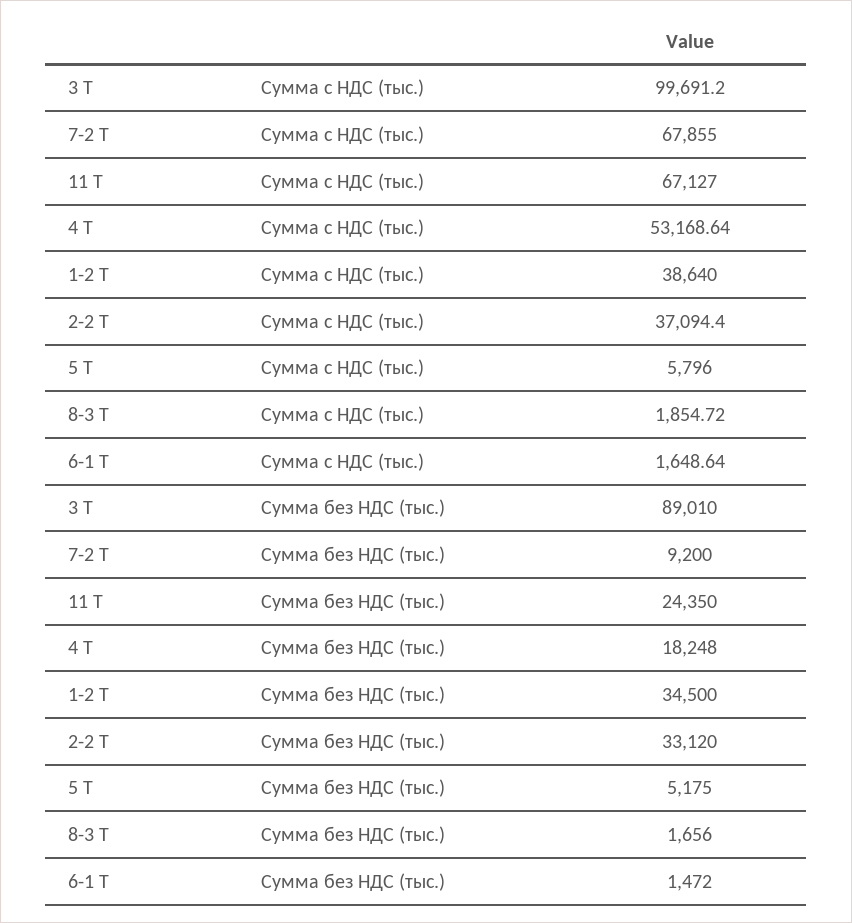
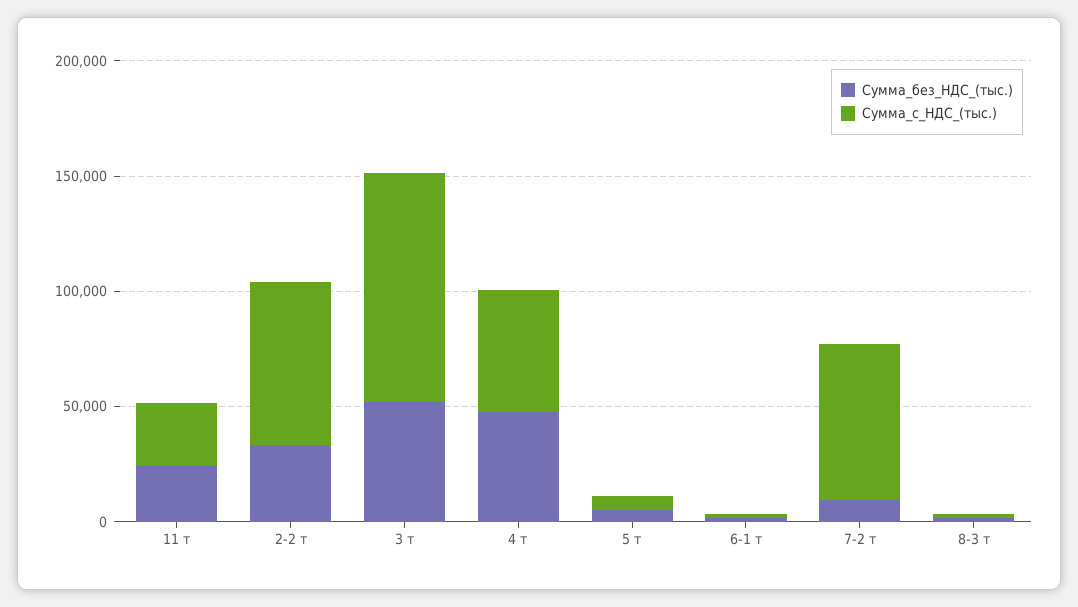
  {
    "Сумма с НДС (тыс.)": {
      "3 Т": 99691.2,
      "7-2 Т": 67855,
-     "11 Т": 67127,
+     "11 Т": 30000,
      "4 Т": 53168.64,
-     "1-2 Т": 38640,
-     "2-2 Т": 37094.4,
+     "2-2 Т": 70000,
      "5 Т": 5796,
      "8-3 Т": 1854.72,
      "6-1 Т": 1648.64
    },
    "Сумма без НДС (тыс.)": {
-     "3 Т": 89010,
+     "3 Т": 50000,
      "7-2 Т": 9200,
      "11 Т": 24350,
-     "4 Т": 18248,
+     "4 Т": 50000,
-     "1-2 Т": 34500,
      "2-2 Т": 33120,
      "5 Т": 5175,
      "8-3 Т": 1656,
      "6-1 Т": 1472
    }
  }

